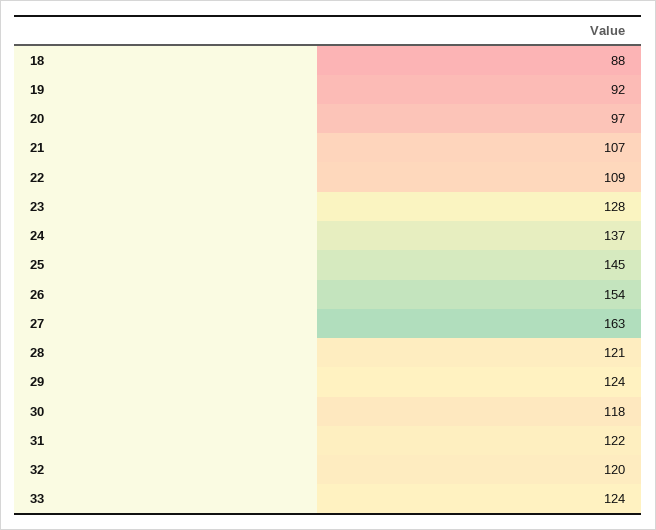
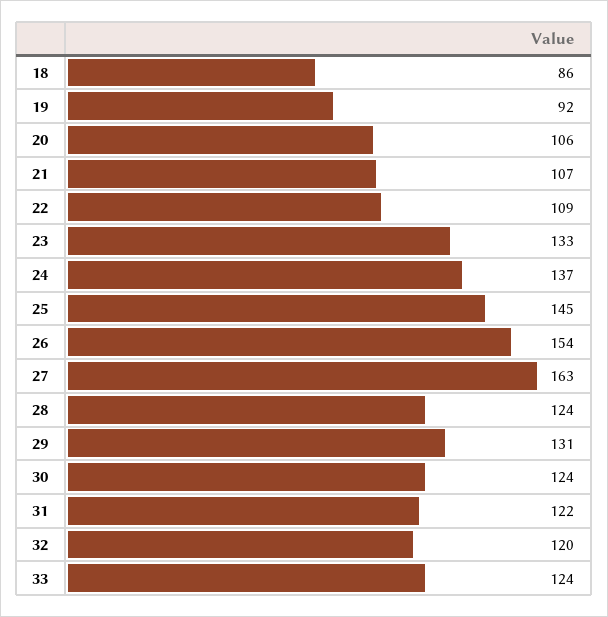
  {
-   "18": 88,
+   "18": 86,
    "19": 92,
-   "20": 97,
+   "20": 106,
    "21": 107,
    "22": 109,
-   "23": 128,
+   "23": 133,
    "24": 137,
    "25": 145,
    "26": 154,
    "27": 163,
-   "28": 121,
+   "28": 124,
-   "29": 124,
+   "29": 131,
-   "30": 118,
+   "30": 124,
    "31": 122,
    "32": 120,
    "33": 124
  }

